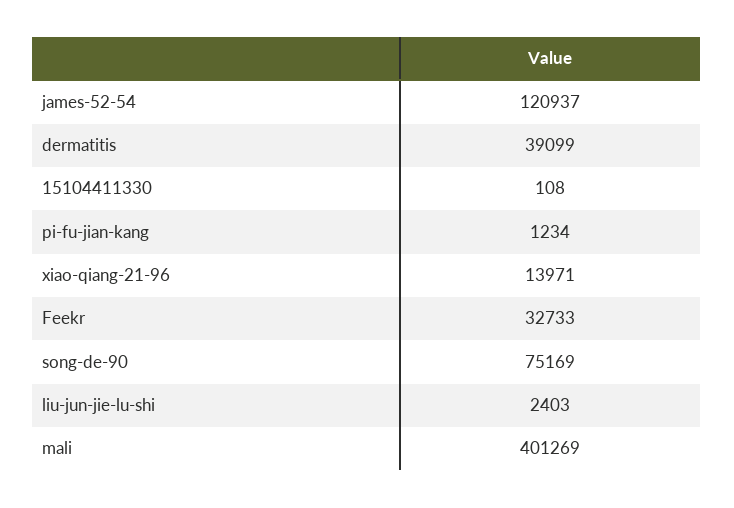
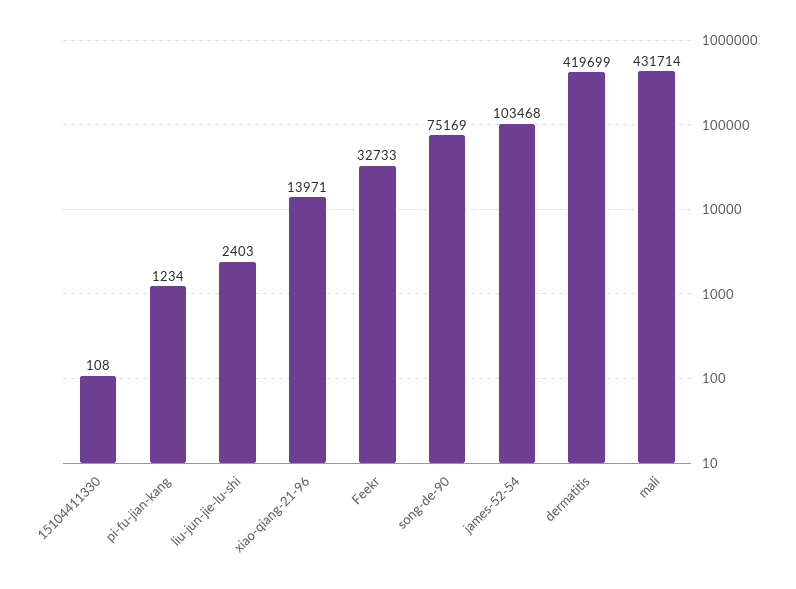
  {
-   "james-52-54": 120937,
+   "james-52-54": 103468,
-   "dermatitis": 39099,
+   "dermatitis": 419699,
    "15104411330": 108,
    "pi-fu-jian-kang": 1234,
    "xiao-qiang-21-96": 13971,
    "Feekr": 32733,
    "song-de-90": 75169,
    "liu-jun-jie-lu-shi": 2403,
-   "mali": 401269
+   "mali": 431714
  }

